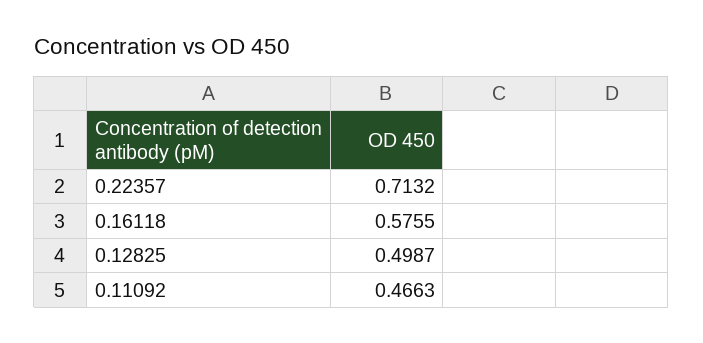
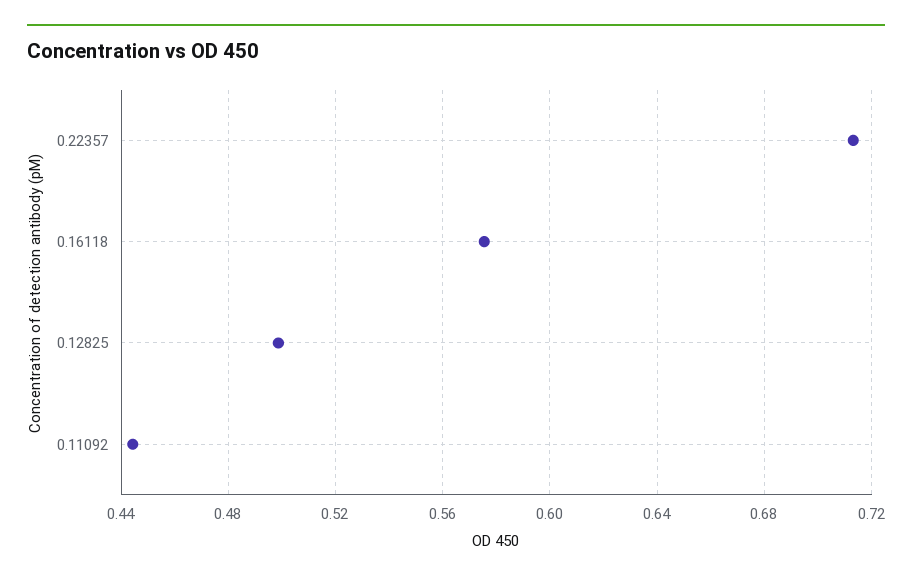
  {
    "0.22357": 0.7132,
    "0.16118": 0.5755,
    "0.12825": 0.4987,
-   "0.11092": 0.4663
+   "0.11092": 0.445
  }

